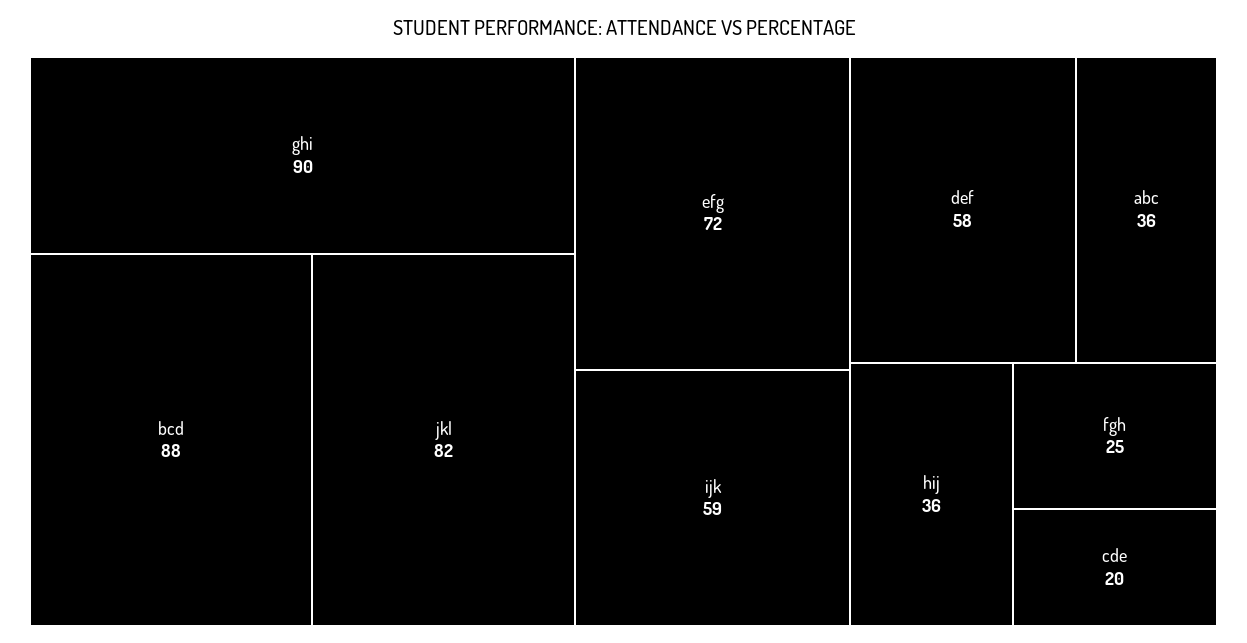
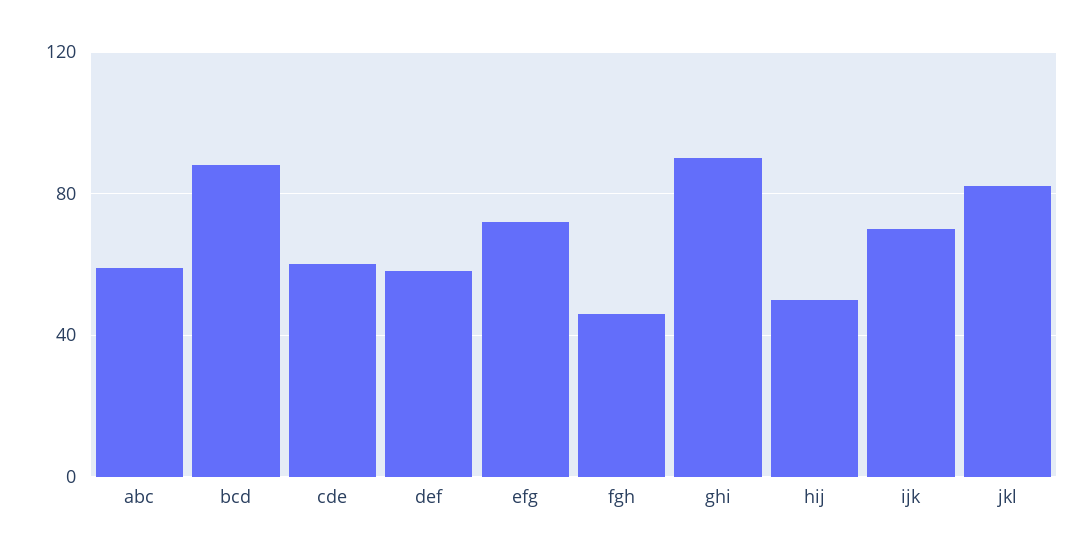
  {
    "ghi": 90,
    "bcd": 88,
    "jkl": 82,
    "efg": 72,
-   "ijk": 59,
+   "ijk": 70,
    "def": 58,
-   "abc": 36,
+   "abc": 60,
-   "hij": 36,
+   "hij": 50,
-   "fgh": 25,
+   "fgh": 45,
-   "cde": 20
+   "cde": 60
  }

